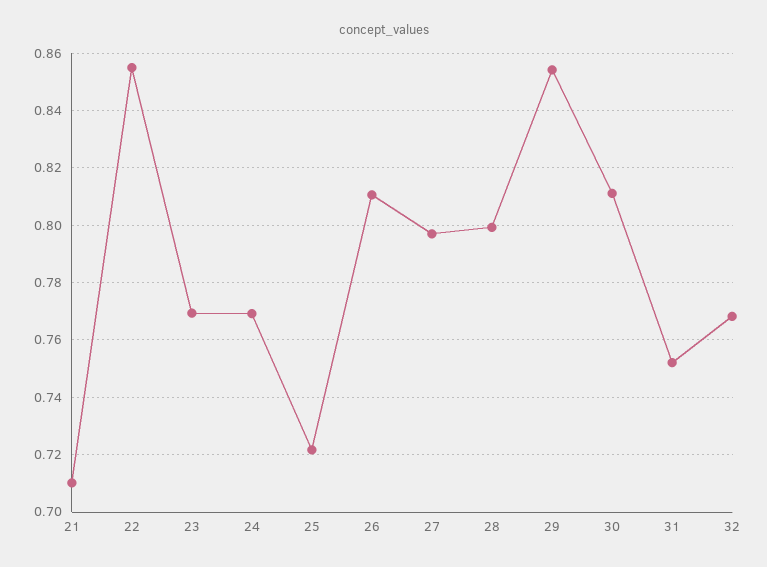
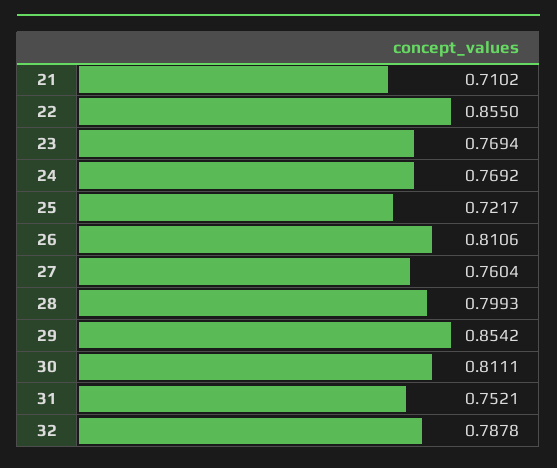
  {
    "21": 0.7102,
    "22": 0.855,
    "23": 0.7694,
    "24": 0.7692,
    "25": 0.7217,
    "26": 0.8106,
-   "27": 0.7975,
+   "27": 0.7604,
    "28": 0.7993,
    "29": 0.8542,
    "30": 0.8111,
    "31": 0.7521,
-   "32": 0.7675
+   "32": 0.7878
  }

